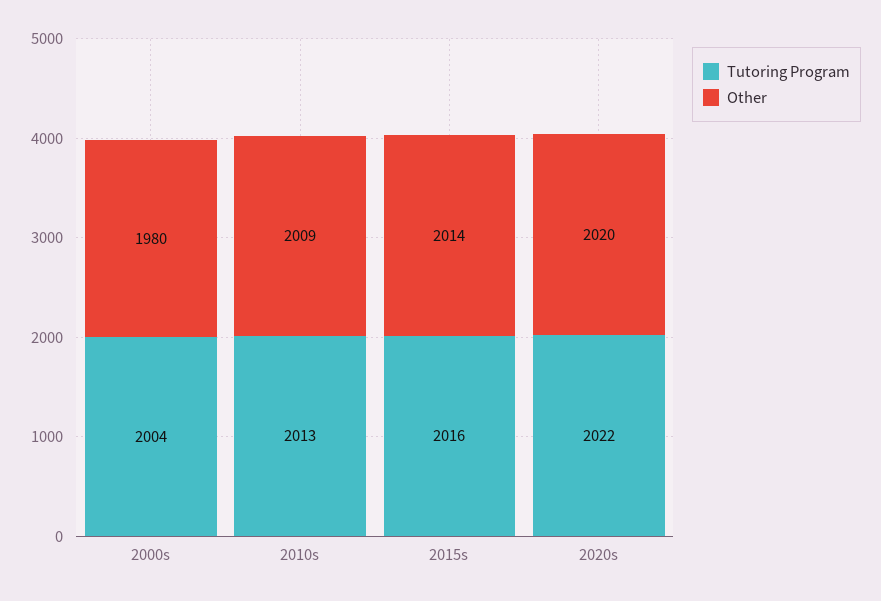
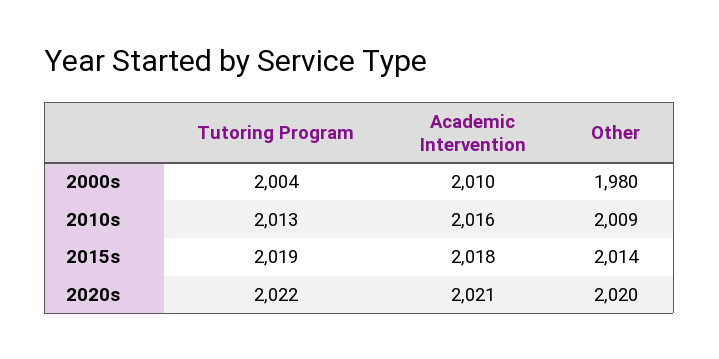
  {
    "Tutoring Program": {
      "2000s": 2004,
      "2010s": 2013,
-     "2015s": 2016,
+     "2015s": 2019,
      "2020s": 2022
    },
    "Other": {
      "2000s": 1980,
      "2010s": 2009,
      "2015s": 2014,
      "2020s": 2020
-   }
+   },
+   "Academic Intervention": {
+     "2000s": 2010,
+     "2010s": 2016,
+     "2015s": 2018,
+     "2020s": 2021
+   }
  }

